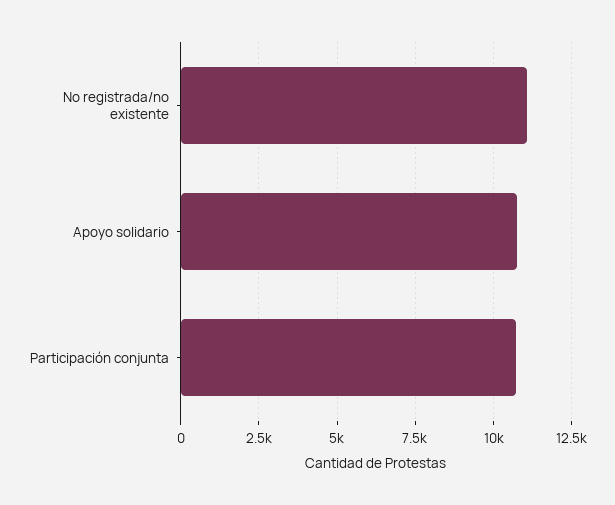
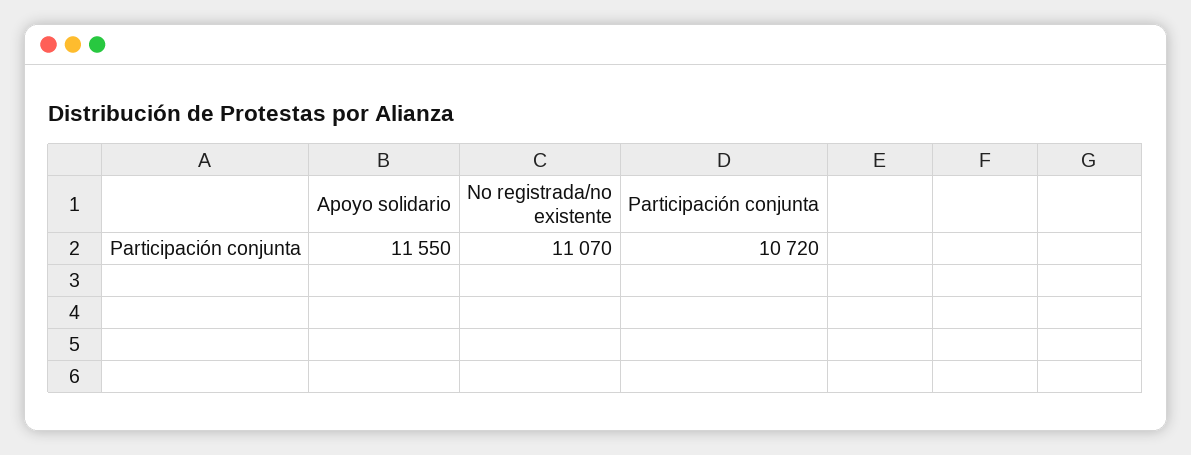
  {
    "No registrada/no existente": 11070,
-   "Apoyo solidario": 10750,
+   "Apoyo solidario": 11550,
    "Participación conjunta": 10720
  }

